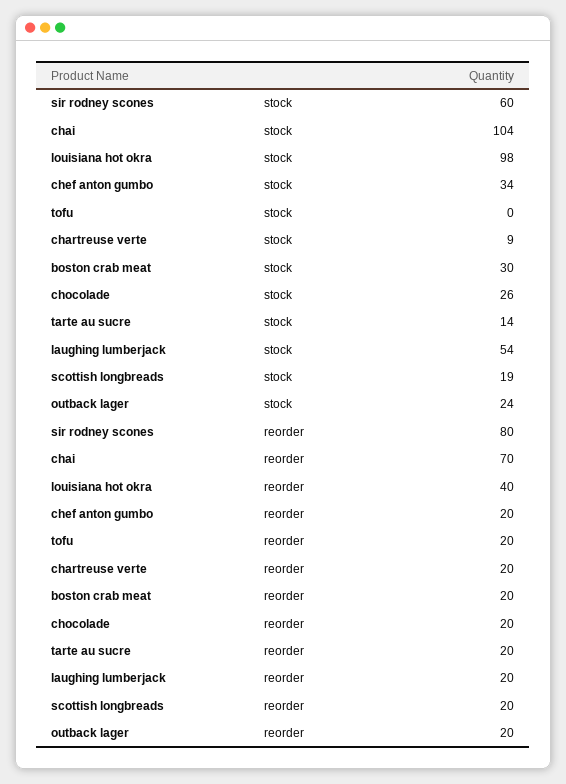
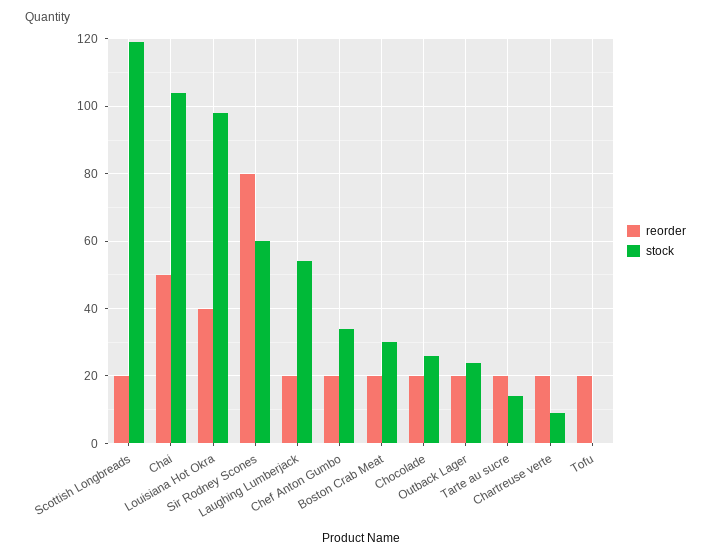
  {
    "stock": {
      "sir rodney scones": 60,
      "chai": 104,
      "louisiana hot okra": 98,
      "chef anton gumbo": 34,
      "tofu": 0,
      "chartreuse verte": 9,
      "boston crab meat": 30,
      "chocolade": 26,
      "tarte au sucre": 14,
      "laughing lumberjack": 54,
-     "scottish longbreads": 19,
+     "scottish longbreads": 120,
      "outback lager": 24
    },
    "reorder": {
      "sir rodney scones": 80,
-     "chai": 70,
+     "chai": 50,
      "louisiana hot okra": 40,
      "chef anton gumbo": 20,
      "tofu": 20,
      "chartreuse verte": 20,
      "boston crab meat": 20,
      "chocolade": 20,
      "tarte au sucre": 20,
      "laughing lumberjack": 20,
      "scottish longbreads": 20,
      "outback lager": 20
    }
  }

